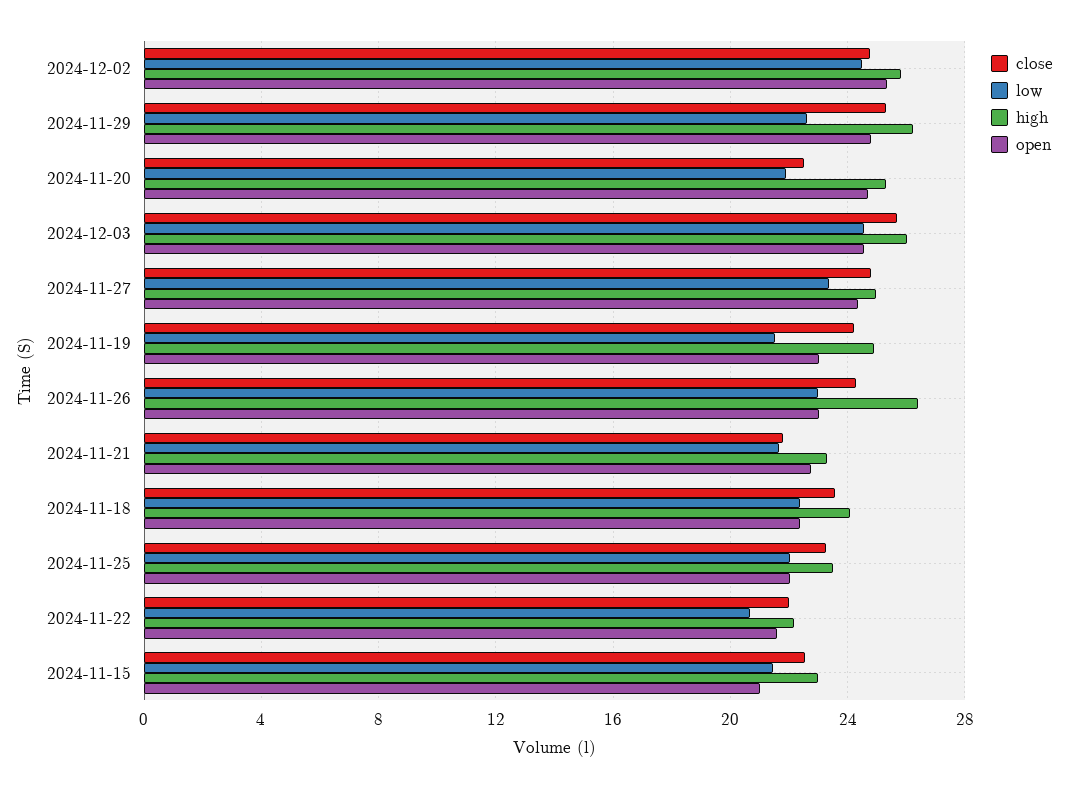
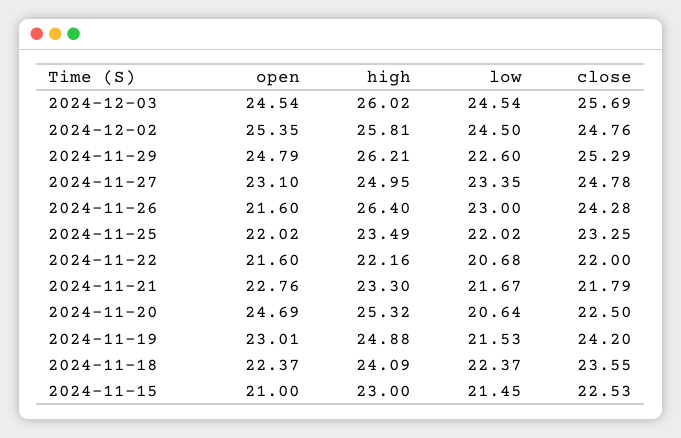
  {
    "close": {
      "2024-12-02": 24.76,
      "2024-11-29": 25.29,
      "2024-11-20": 22.5,
      "2024-12-03": 25.69,
      "2024-11-27": 24.78,
      "2024-11-19": 24.2,
      "2024-11-26": 24.28,
      "2024-11-21": 21.79,
      "2024-11-18": 23.55,
      "2024-11-25": 23.25,
      "2024-11-22": 22,
      "2024-11-15": 22.53
    },
    "low": {
      "2024-12-02": 24.5,
      "2024-11-29": 22.6,
-     "2024-11-20": 22,
+     "2024-11-20": 20.64,
      "2024-12-03": 24.54,
      "2024-11-27": 23.35,
      "2024-11-19": 21.53,
      "2024-11-26": 23,
      "2024-11-21": 21.67,
      "2024-11-18": 22.37,
      "2024-11-25": 22.02,
      "2024-11-22": 20.68,
      "2024-11-15": 21.45
    },
    "high": {
      "2024-12-02": 25.81,
      "2024-11-29": 26.21,
      "2024-11-20": 25.32,
      "2024-12-03": 26.02,
      "2024-11-27": 24.95,
      "2024-11-19": 24.88,
      "2024-11-26": 26.4,
      "2024-11-21": 23.3,
      "2024-11-18": 24.09,
      "2024-11-25": 23.49,
      "2024-11-22": 22.16,
      "2024-11-15": 23
    },
    "open": {
      "2024-12-02": 25.35,
      "2024-11-29": 24.79,
      "2024-11-20": 24.69,
      "2024-12-03": 24.54,
-     "2024-11-27": 24.5,
+     "2024-11-27": 23.1,
      "2024-11-19": 23.01,
-     "2024-11-26": 23,
+     "2024-11-26": 21.6,
      "2024-11-21": 22.76,
      "2024-11-18": 22.37,
      "2024-11-25": 22.02,
      "2024-11-22": 21.6,
      "2024-11-15": 21
    }
  }

